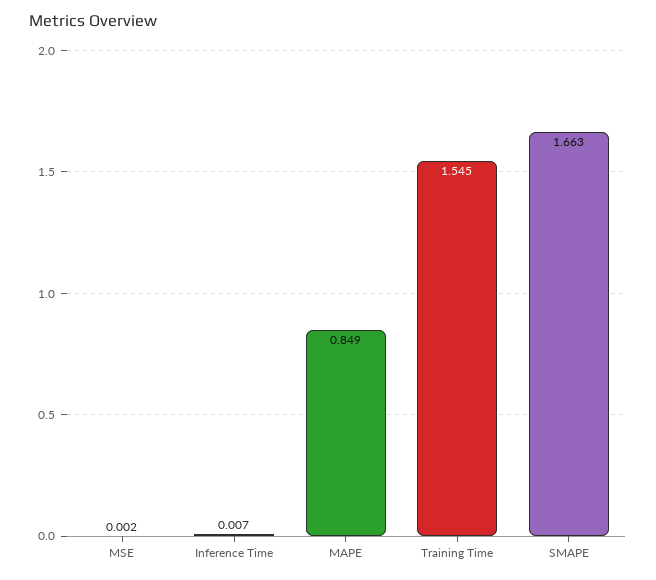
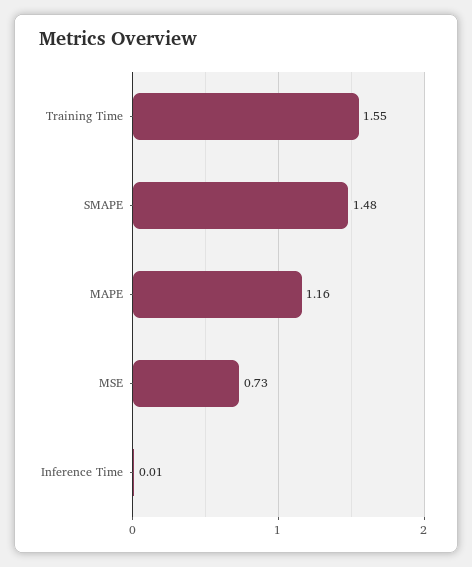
  {
-   "MSE": 0.002,
+   "MSE": 0.73,
    "Inference Time": 0.007,
-   "MAPE": 0.849,
+   "MAPE": 1.16,
    "Training Time": 1.545,
-   "SMAPE": 1.663
+   "SMAPE": 1.48
  }

